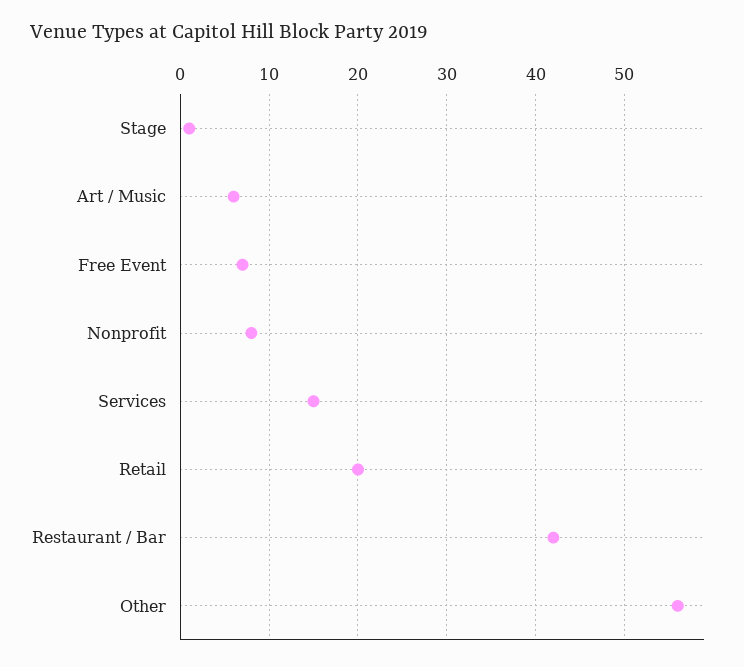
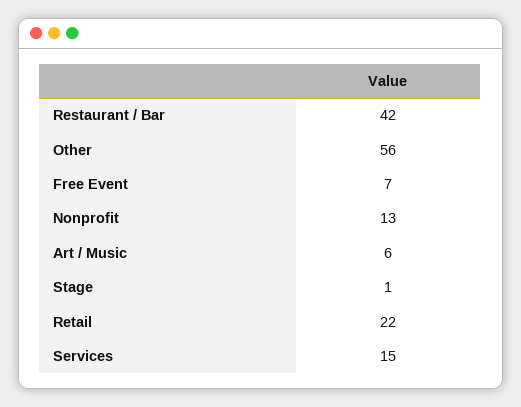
  {
    "Stage": 1,
    "Art / Music": 6,
    "Free Event": 7,
-   "Nonprofit": 8,
+   "Nonprofit": 13,
    "Services": 15,
-   "Retail": 20,
+   "Retail": 22,
    "Restaurant / Bar": 42,
    "Other": 56
  }

